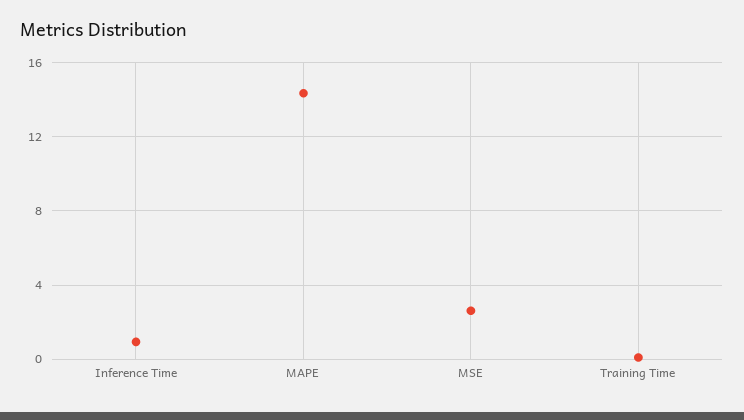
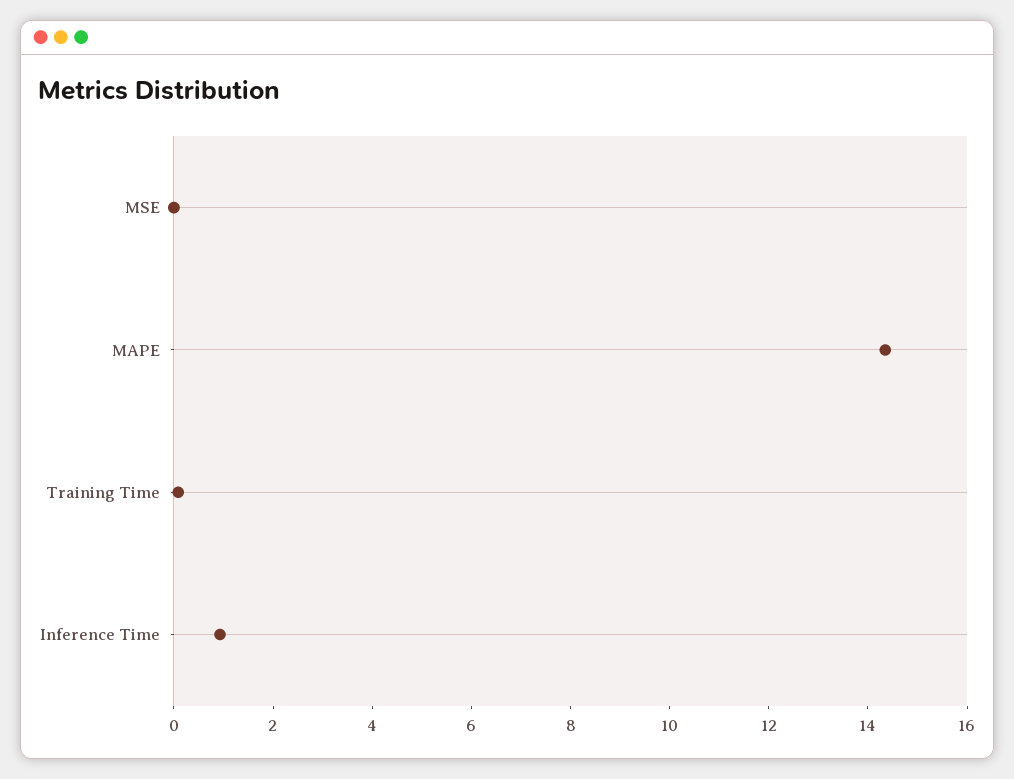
  {
    "Inference Time": 1,
    "MAPE": 14.5,
-   "MSE": 2.5,
+   "MSE": 0,
    "Training Time": 0
  }

